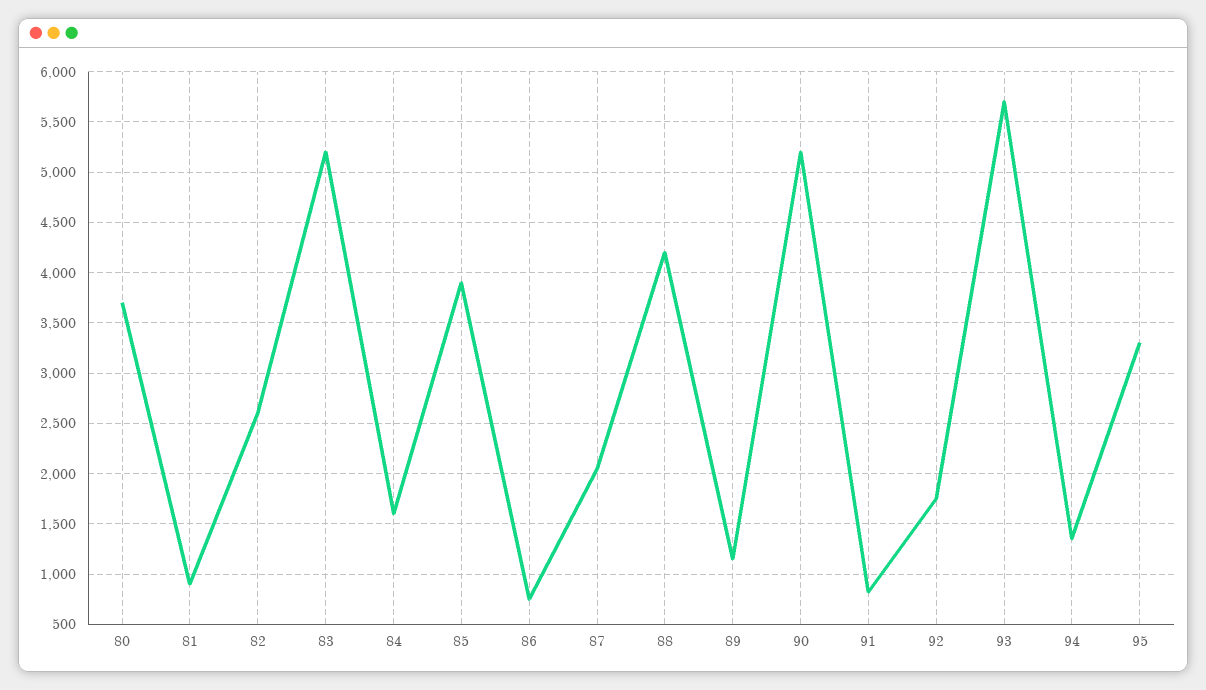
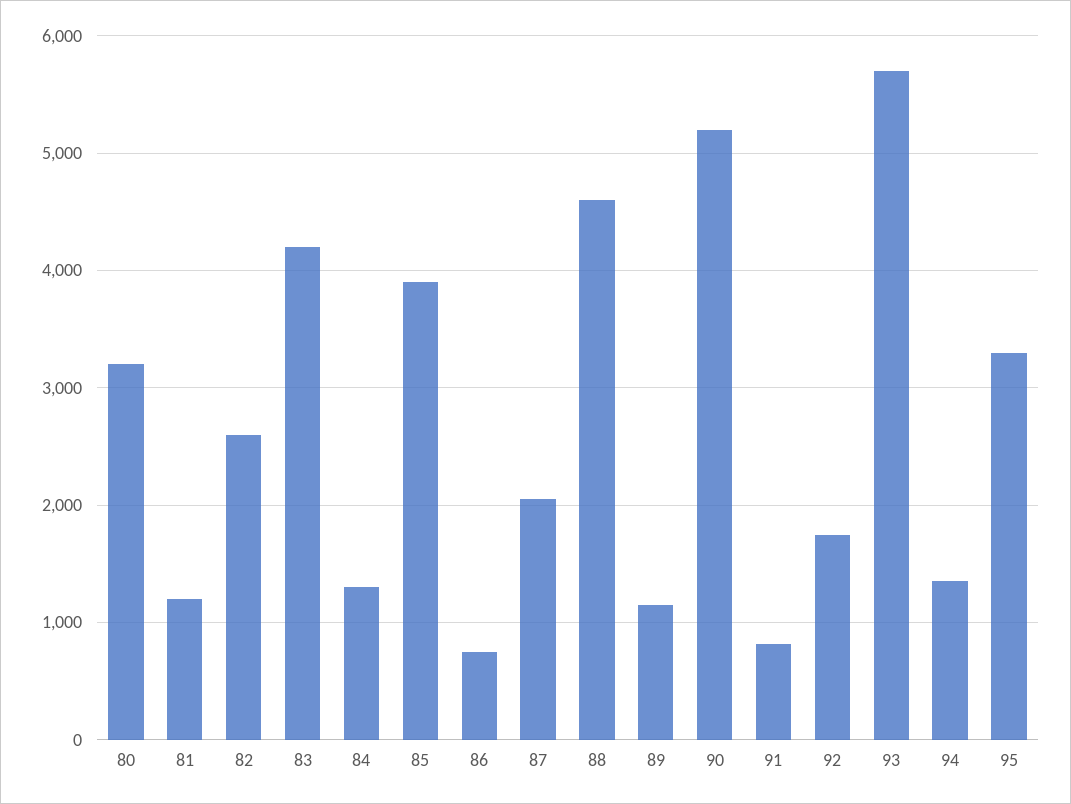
  {
-   "80": 3700,
+   "80": 3200,
-   "81": 900,
+   "81": 1200,
    "82": 2600,
-   "83": 5200,
+   "83": 4200,
-   "84": 1600,
+   "84": 1300,
    "85": 3900,
    "86": 800,
    "87": 2100,
-   "88": 4200,
+   "88": 4600,
    "89": 1200,
    "90": 5200,
    "91": 800,
    "92": 1800,
    "93": 5700,
    "94": 1400,
    "95": 3300
  }

